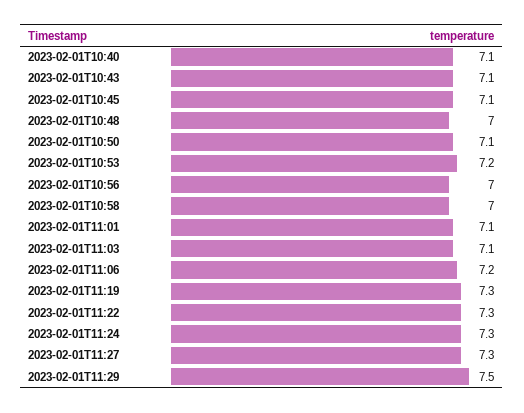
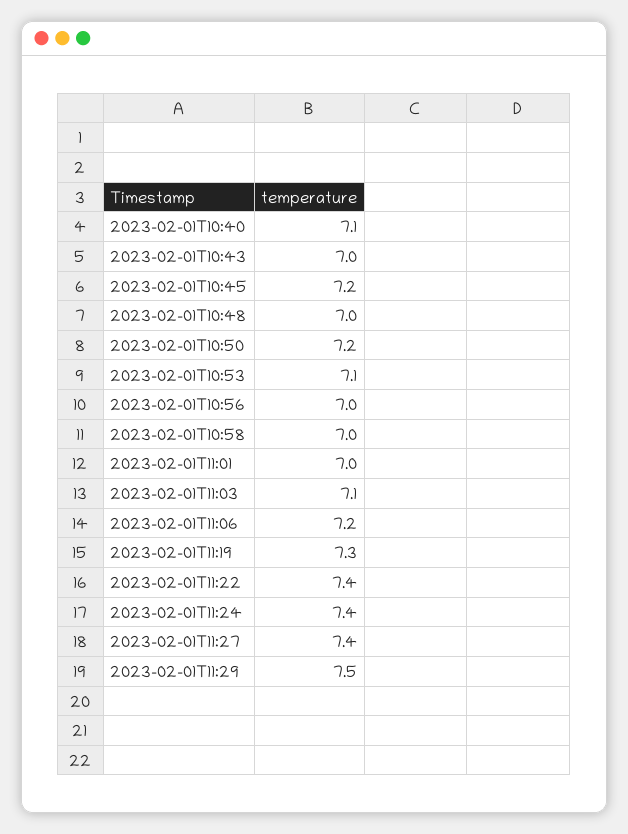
  {
    "2023-02-01T10:40": 7.1,
-   "2023-02-01T10:43": 7.1,
+   "2023-02-01T10:43": 7,
-   "2023-02-01T10:45": 7.1,
+   "2023-02-01T10:45": 7.2,
    "2023-02-01T10:48": 7,
-   "2023-02-01T10:50": 7.1,
+   "2023-02-01T10:50": 7.2,
-   "2023-02-01T10:53": 7.2,
+   "2023-02-01T10:53": 7.1,
    "2023-02-01T10:56": 7,
    "2023-02-01T10:58": 7,
-   "2023-02-01T11:01": 7.1,
+   "2023-02-01T11:01": 7,
    "2023-02-01T11:03": 7.1,
    "2023-02-01T11:06": 7.2,
    "2023-02-01T11:19": 7.3,
-   "2023-02-01T11:22": 7.3,
+   "2023-02-01T11:22": 7.4,
-   "2023-02-01T11:24": 7.3,
+   "2023-02-01T11:24": 7.4,
-   "2023-02-01T11:27": 7.3,
+   "2023-02-01T11:27": 7.4,
    "2023-02-01T11:29": 7.5
  }

